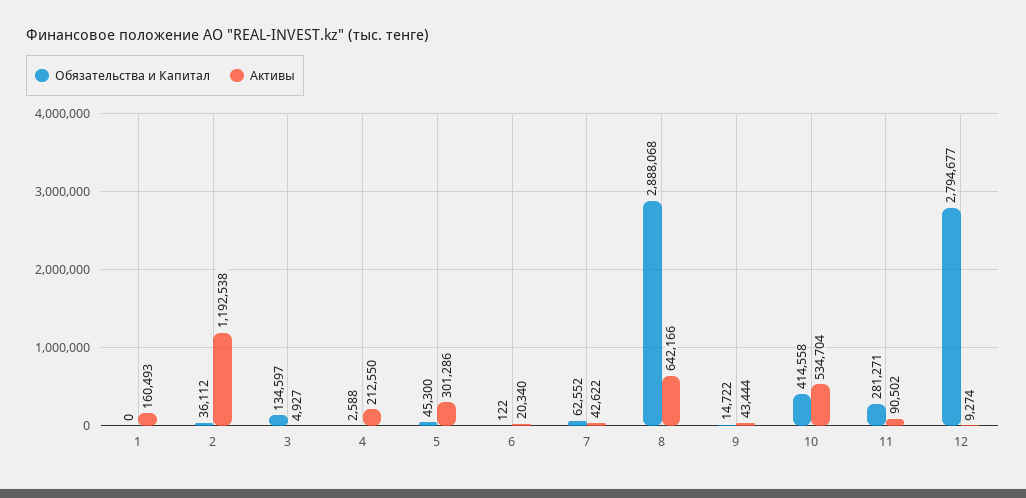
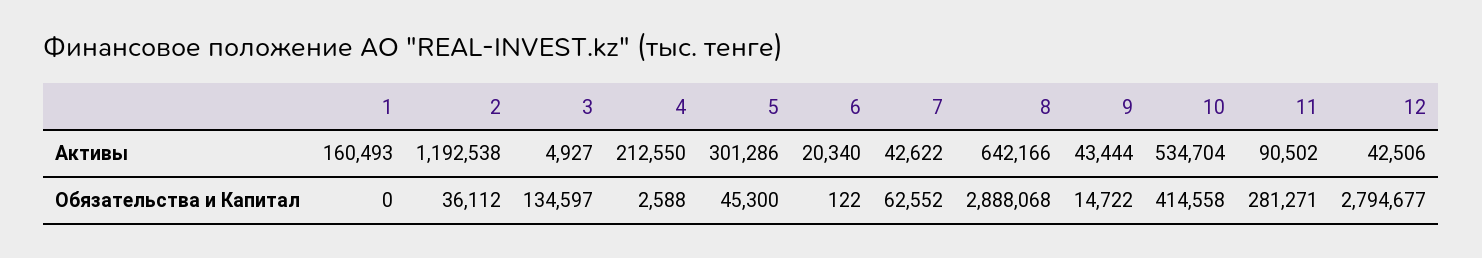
  {
    "Обязательства и Капитал": {
      "1": 0,
      "2": 36112,
      "3": 134597,
      "4": 2588,
      "5": 45300,
      "6": 122,
      "7": 62552,
      "8": 2888068,
      "9": 14722,
      "10": 414558,
      "11": 281271,
      "12": 2794677
    },
    "Активы": {
      "1": 160493,
      "2": 1192538,
      "3": 4927,
      "4": 212550,
      "5": 301286,
      "6": 20340,
      "7": 42622,
      "8": 642166,
      "9": 43444,
      "10": 534704,
      "11": 90502,
-     "12": 9274
+     "12": 42506
    }
  }

